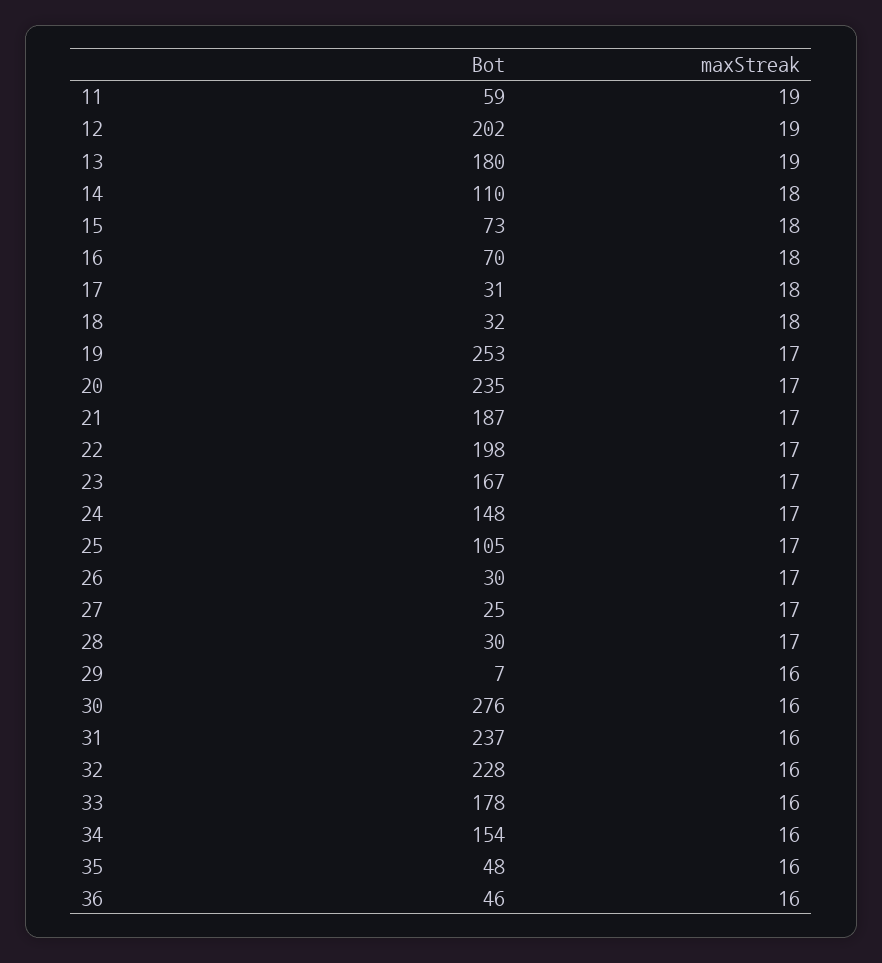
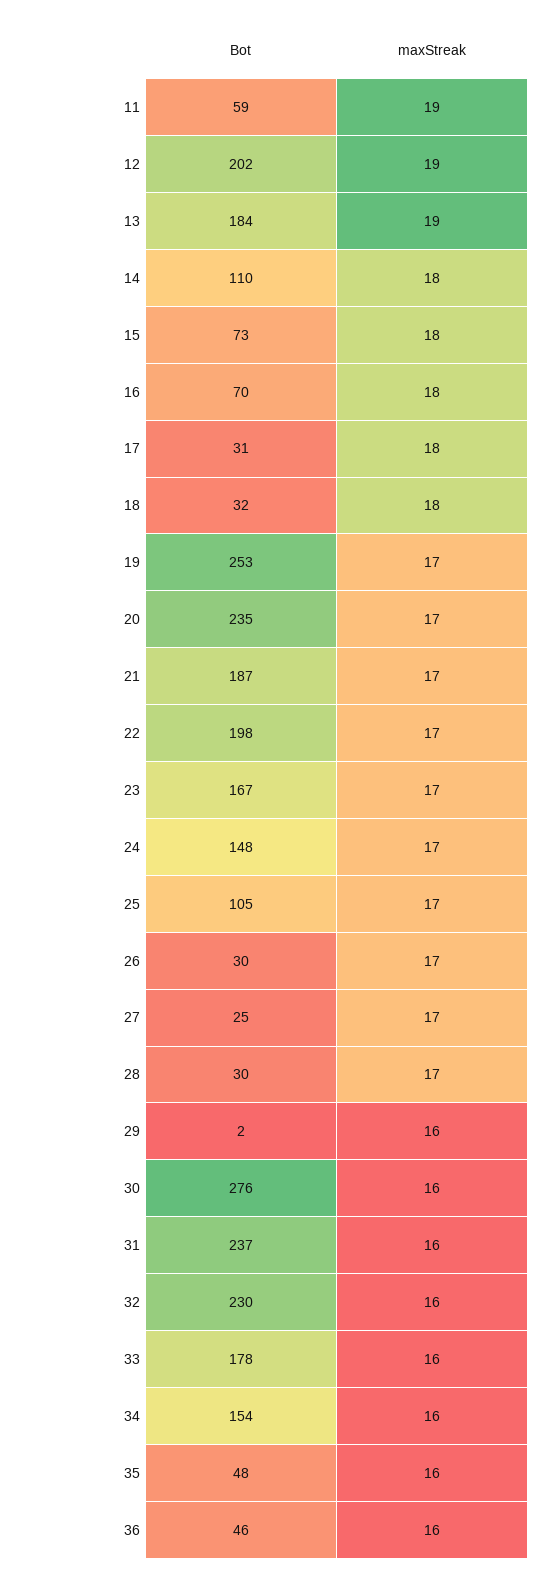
  {
    "Bot": {
      "11": 59,
      "12": 202,
-     "13": 180,
+     "13": 184,
      "14": 110,
      "15": 73,
      "16": 70,
      "17": 31,
      "18": 32,
      "19": 253,
      "20": 235,
      "21": 187,
      "22": 198,
      "23": 167,
      "24": 148,
      "25": 105,
      "26": 30,
      "27": 25,
      "28": 30,
-     "29": 7,
+     "29": 2,
      "30": 276,
      "31": 237,
-     "32": 228,
+     "32": 230,
      "33": 178,
      "34": 154,
      "35": 48,
      "36": 46
    },
    "maxStreak": {
      "11": 19,
      "12": 19,
      "13": 19,
      "14": 18,
      "15": 18,
      "16": 18,
      "17": 18,
      "18": 18,
      "19": 17,
      "20": 17,
      "21": 17,
      "22": 17,
      "23": 17,
      "24": 17,
      "25": 17,
      "26": 17,
      "27": 17,
      "28": 17,
      "29": 16,
      "30": 16,
      "31": 16,
      "32": 16,
      "33": 16,
      "34": 16,
      "35": 16,
      "36": 16
    }
  }

